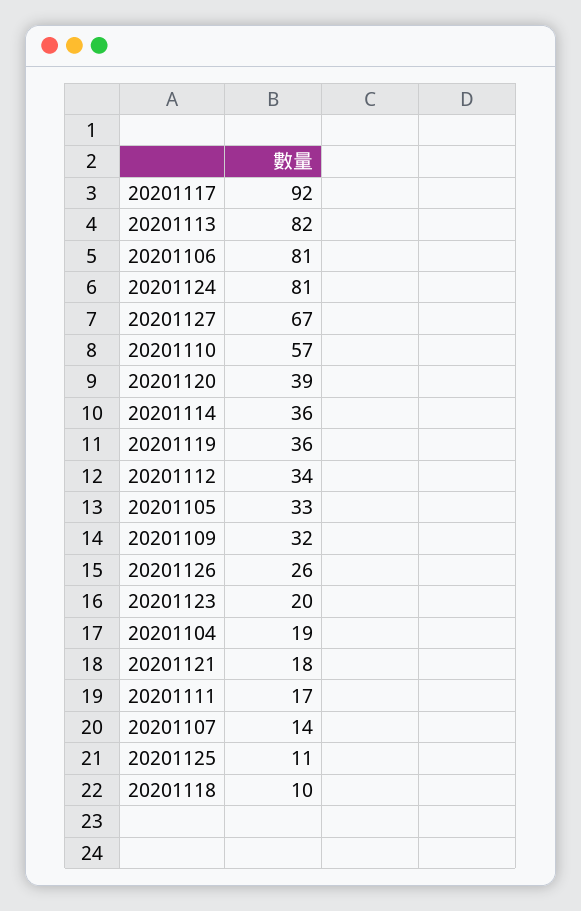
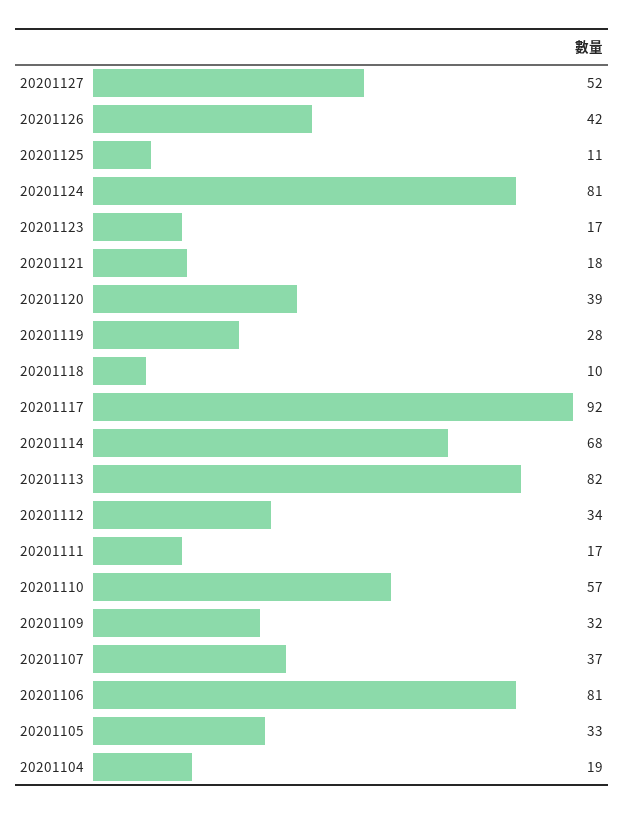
  {
    "20201117": 92,
    "20201113": 82,
    "20201106": 81,
    "20201124": 81,
-   "20201127": 67,
+   "20201127": 52,
    "20201110": 57,
    "20201120": 39,
-   "20201114": 36,
+   "20201114": 68,
-   "20201119": 36,
+   "20201119": 28,
    "20201112": 34,
    "20201105": 33,
    "20201109": 32,
-   "20201126": 26,
+   "20201126": 42,
-   "20201123": 20,
+   "20201123": 17,
    "20201104": 19,
    "20201121": 18,
    "20201111": 17,
-   "20201107": 14,
+   "20201107": 37,
    "20201125": 11,
    "20201118": 10
  }

